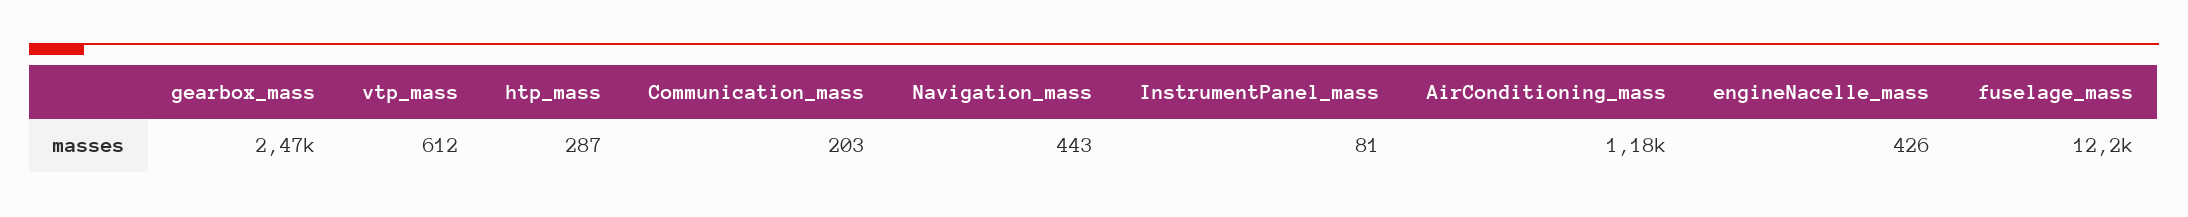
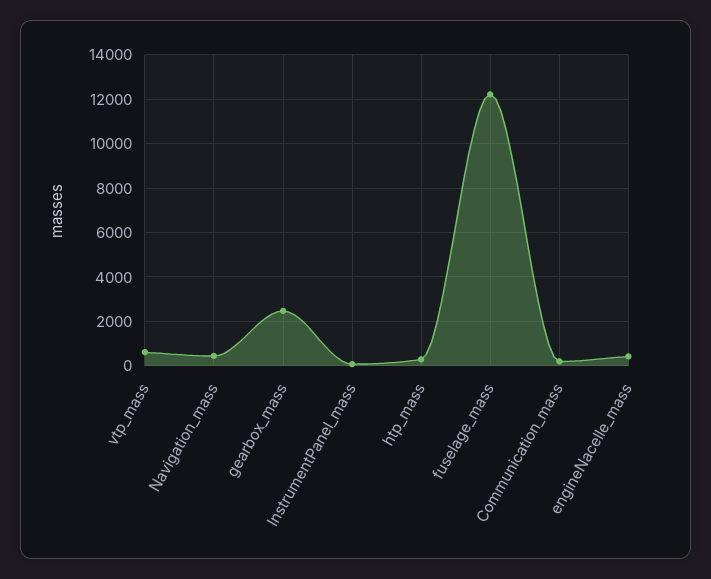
  {
    "gearbox_mass": 2470,
    "vtp_mass": 612,
    "htp_mass": 287,
    "Communication_mass": 203,
    "Navigation_mass": 443,
    "InstrumentPanel_mass": 81,
-   "AirConditioning_mass": 1180,
    "engineNacelle_mass": 426,
    "fuselage_mass": 12200
  }

